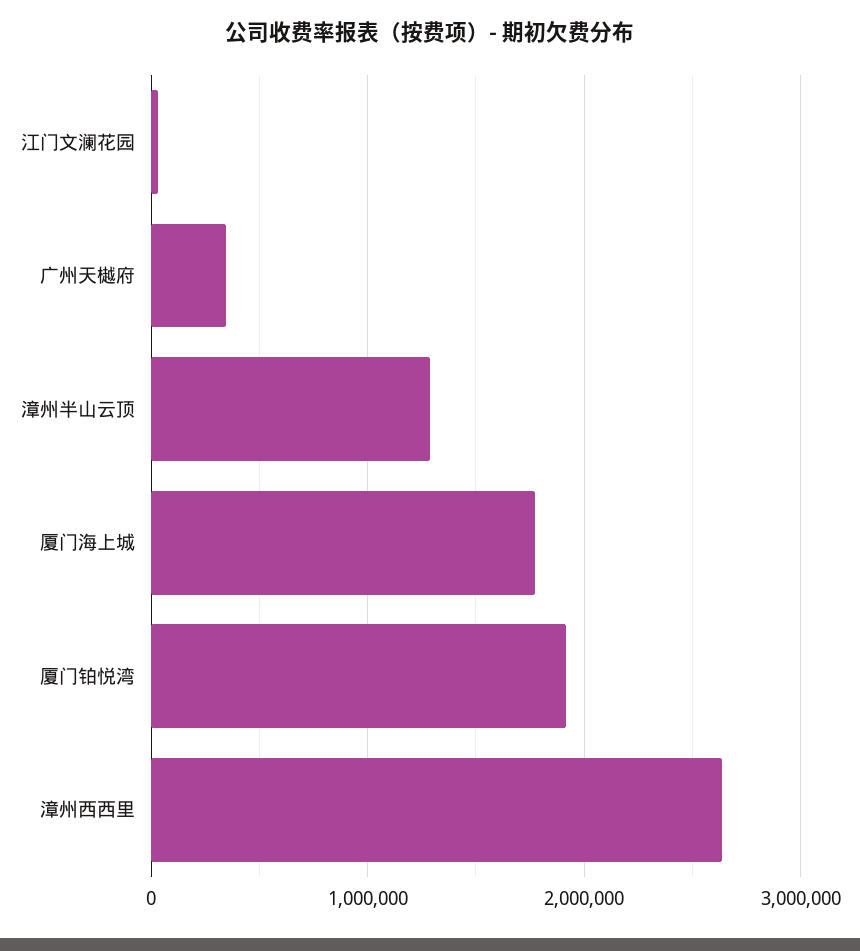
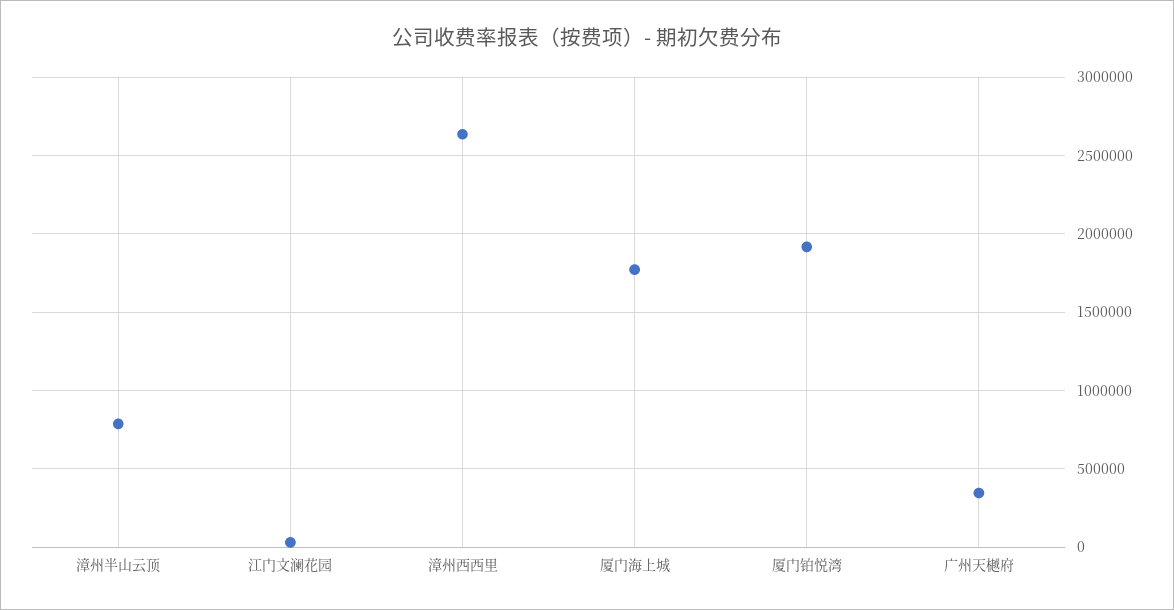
  {
    "江门文澜花园": 50000,
    "广州天樾府": 350000,
-   "漳州半山云顶": 1300000,
+   "漳州半山云顶": 800000,
    "厦门海上城": 1750000,
    "厦门铂悦湾": 1900000,
    "漳州西西里": 2650000
  }

